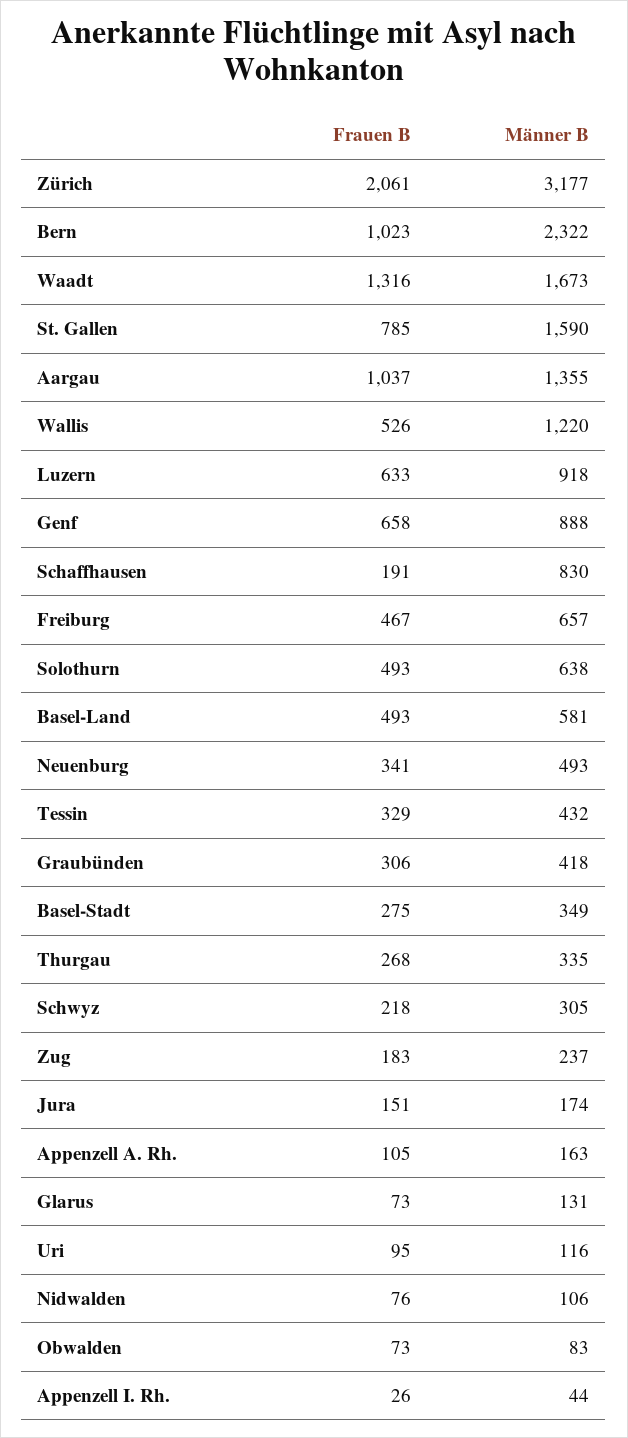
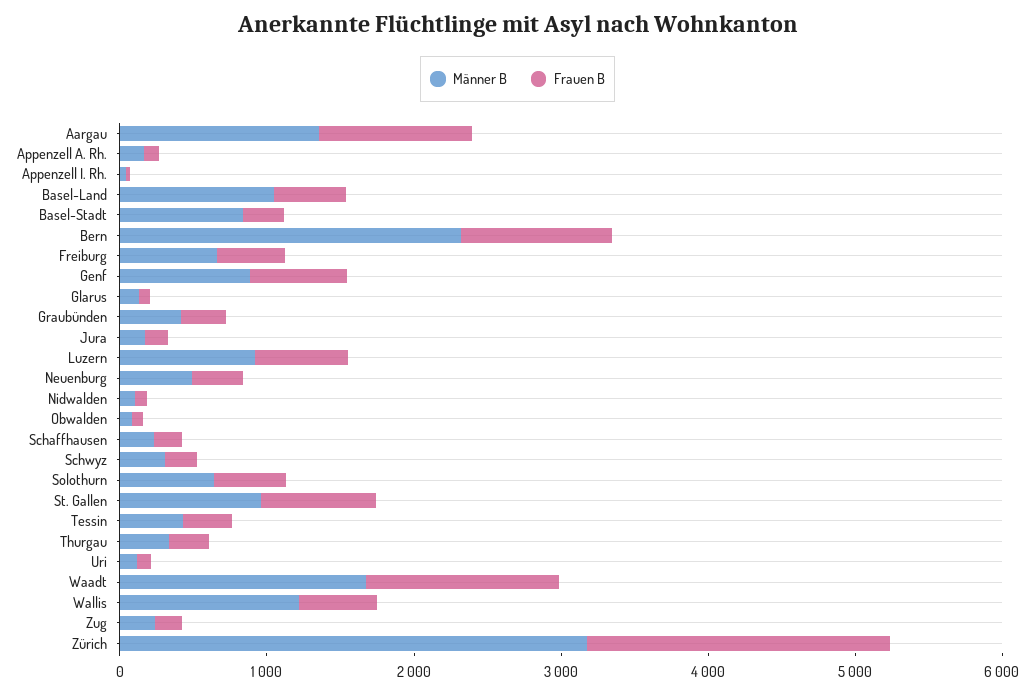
  {
    "Frauen B": {
      "Zürich": 2061,
      "Bern": 1023,
      "Waadt": 1316,
      "St. Gallen": 785,
      "Aargau": 1037,
      "Wallis": 526,
      "Luzern": 633,
      "Genf": 658,
      "Schaffhausen": 191,
      "Freiburg": 467,
      "Solothurn": 493,
      "Basel-Land": 493,
      "Neuenburg": 341,
      "Tessin": 329,
      "Graubünden": 306,
      "Basel-Stadt": 275,
      "Thurgau": 268,
      "Schwyz": 218,
      "Zug": 183,
      "Jura": 151,
      "Appenzell A. Rh.": 105,
      "Glarus": 73,
      "Uri": 95,
      "Nidwalden": 76,
      "Obwalden": 73,
      "Appenzell I. Rh.": 26
    },
    "Männer B": {
      "Zürich": 3177,
      "Bern": 2322,
      "Waadt": 1673,
-     "St. Gallen": 1590,
+     "St. Gallen": 1000,
      "Aargau": 1355,
      "Wallis": 1220,
      "Luzern": 918,
      "Genf": 888,
-     "Schaffhausen": 830,
+     "Schaffhausen": 200,
      "Freiburg": 657,
      "Solothurn": 638,
-     "Basel-Land": 581,
+     "Basel-Land": 1000,
      "Neuenburg": 493,
      "Tessin": 432,
      "Graubünden": 418,
-     "Basel-Stadt": 349,
+     "Basel-Stadt": 800,
      "Thurgau": 335,
      "Schwyz": 305,
      "Zug": 237,
      "Jura": 174,
      "Appenzell A. Rh.": 163,
      "Glarus": 131,
      "Uri": 116,
      "Nidwalden": 106,
      "Obwalden": 83,
      "Appenzell I. Rh.": 44
    }
  }

